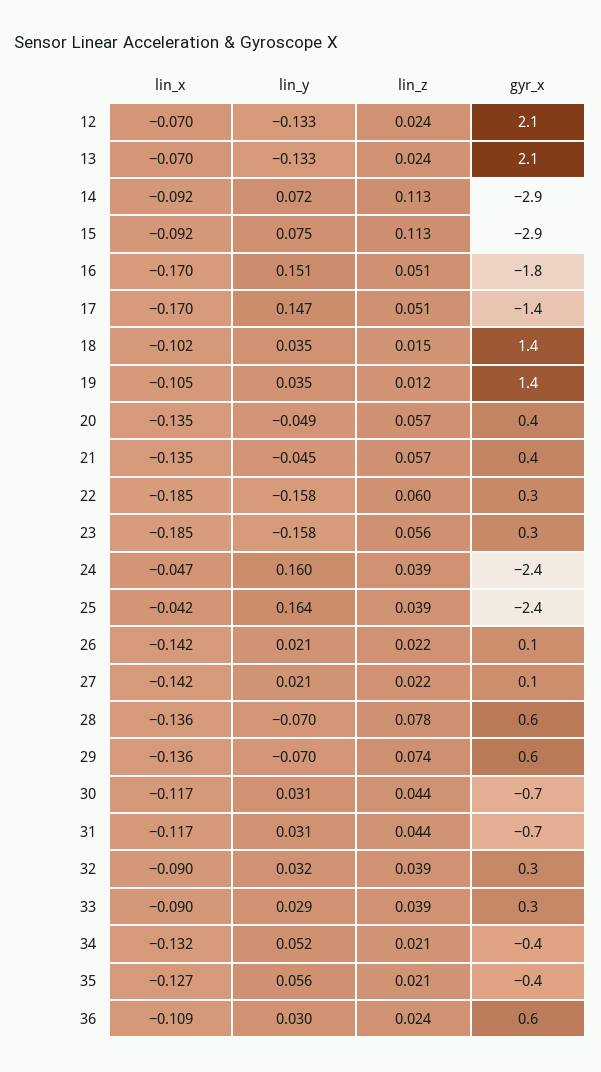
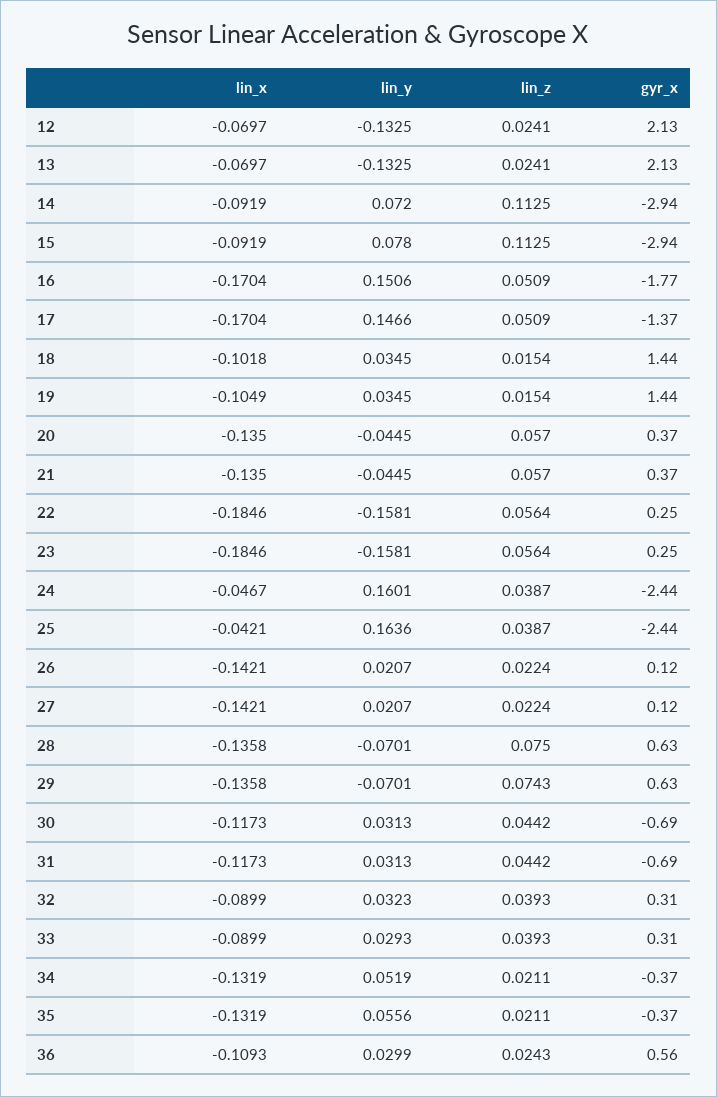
  {
    "lin_x": {
      "12": -0.0697,
      "13": -0.0697,
      "14": -0.0919,
      "15": -0.0919,
      "16": -0.1704,
      "17": -0.1704,
      "18": -0.1018,
      "19": -0.1049,
      "20": -0.135,
      "21": -0.135,
      "22": -0.1846,
      "23": -0.1846,
      "24": -0.0467,
      "25": -0.0421,
      "26": -0.1421,
      "27": -0.1421,
      "28": -0.1358,
      "29": -0.1358,
      "30": -0.1173,
      "31": -0.1173,
      "32": -0.0899,
      "33": -0.0899,
      "34": -0.1319,
-     "35": -0.127,
+     "35": -0.1319,
      "36": -0.1093
    },
    "lin_y": {
      "12": -0.1325,
      "13": -0.1325,
      "14": 0.072,
-     "15": 0.075,
+     "15": 0.078,
      "16": 0.1506,
      "17": 0.1466,
      "18": 0.0345,
      "19": 0.0345,
-     "20": -0.049,
+     "20": -0.0445,
      "21": -0.0445,
      "22": -0.1581,
      "23": -0.1581,
      "24": 0.1601,
      "25": 0.1636,
      "26": 0.0207,
      "27": 0.0207,
      "28": -0.0701,
      "29": -0.0701,
      "30": 0.0313,
      "31": 0.0313,
      "32": 0.0323,
      "33": 0.0293,
      "34": 0.0519,
      "35": 0.0556,
      "36": 0.0299
    },
    "lin_z": {
      "12": 0.0241,
      "13": 0.0241,
      "14": 0.1125,
      "15": 0.1125,
      "16": 0.0509,
      "17": 0.0509,
      "18": 0.0154,
-     "19": 0.012,
+     "19": 0.0154,
      "20": 0.057,
      "21": 0.057,
-     "22": 0.06,
+     "22": 0.0564,
      "23": 0.0564,
      "24": 0.0387,
      "25": 0.0387,
      "26": 0.0224,
      "27": 0.0224,
-     "28": 0.078,
+     "28": 0.075,
      "29": 0.0743,
      "30": 0.0442,
      "31": 0.0442,
      "32": 0.0393,
      "33": 0.0393,
      "34": 0.0211,
      "35": 0.0211,
      "36": 0.0243
    },
    "gyr_x": {
      "12": 2.13,
      "13": 2.13,
      "14": -2.94,
      "15": -2.94,
      "16": -1.77,
      "17": -1.37,
      "18": 1.44,
      "19": 1.44,
      "20": 0.37,
      "21": 0.37,
      "22": 0.25,
      "23": 0.25,
      "24": -2.44,
      "25": -2.44,
      "26": 0.12,
      "27": 0.12,
      "28": 0.63,
      "29": 0.63,
      "30": -0.69,
      "31": -0.69,
      "32": 0.31,
      "33": 0.31,
      "34": -0.37,
      "35": -0.37,
      "36": 0.56
    }
  }

